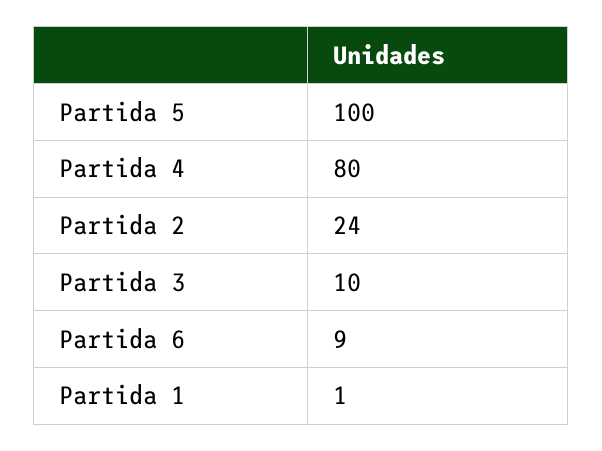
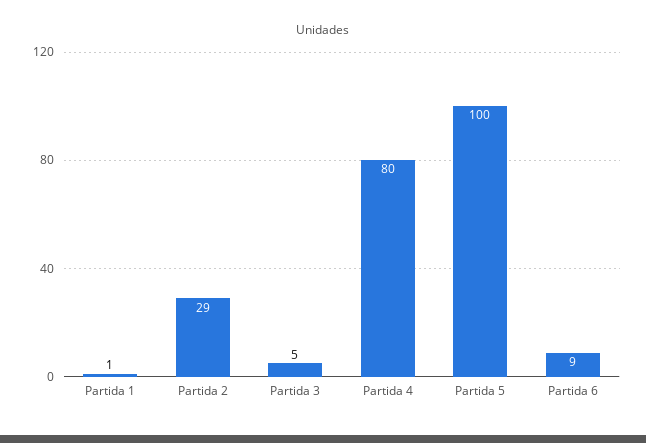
  {
    "Partida 5": 100,
    "Partida 4": 80,
-   "Partida 2": 24,
+   "Partida 2": 29,
-   "Partida 3": 10,
+   "Partida 3": 5,
    "Partida 6": 9,
    "Partida 1": 1
  }

